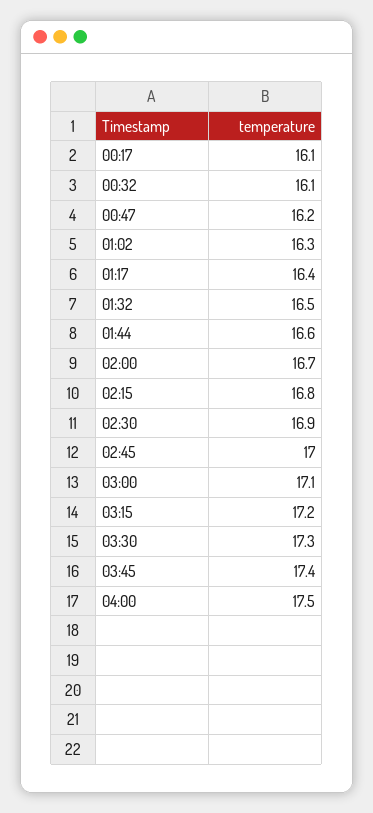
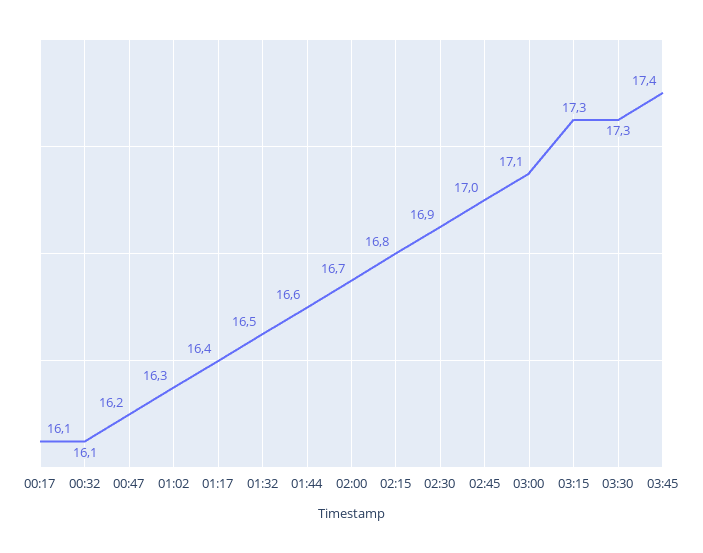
  {
    "00:17": 16.1,
    "00:32": 16.1,
    "00:47": 16.2,
    "01:02": 16.3,
    "01:17": 16.4,
    "01:32": 16.5,
    "01:44": 16.6,
    "02:00": 16.7,
    "02:15": 16.8,
    "02:30": 16.9,
    "02:45": 17,
    "03:00": 17.1,
-   "03:15": 17.2,
+   "03:15": 17.3,
    "03:30": 17.3,
-   "03:45": 17.4,
+   "03:45": 17.4
-   "04:00": 17.5
  }

